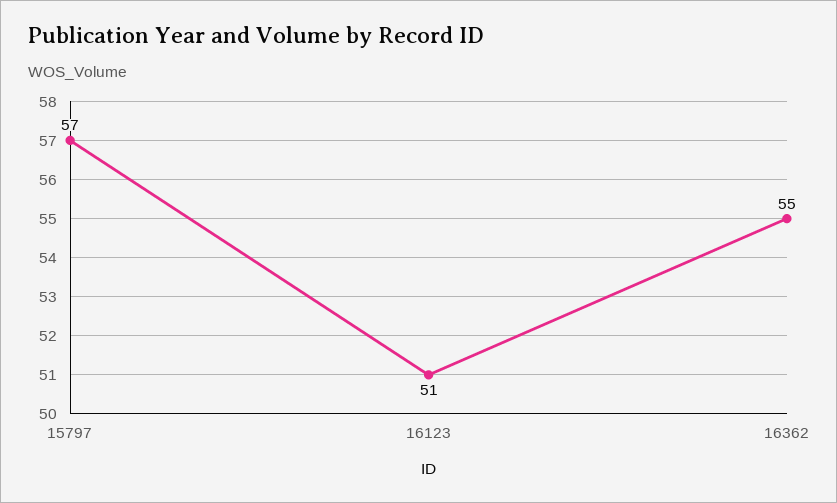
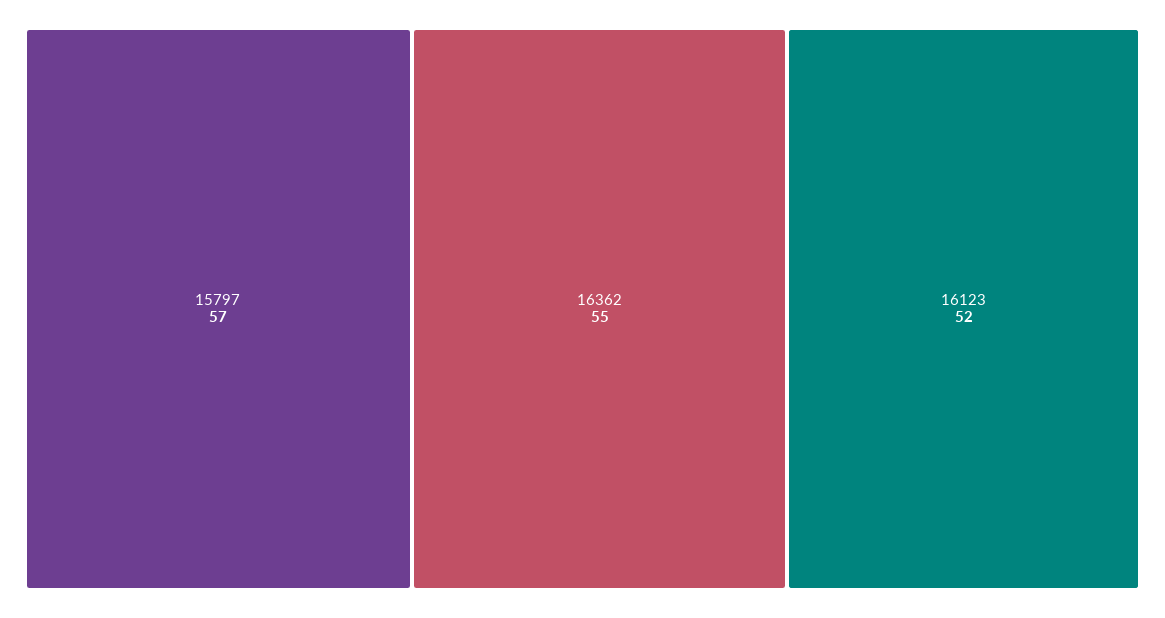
  {
    "15797": 57,
-   "16123": 51,
+   "16123": 52,
    "16362": 55
  }

